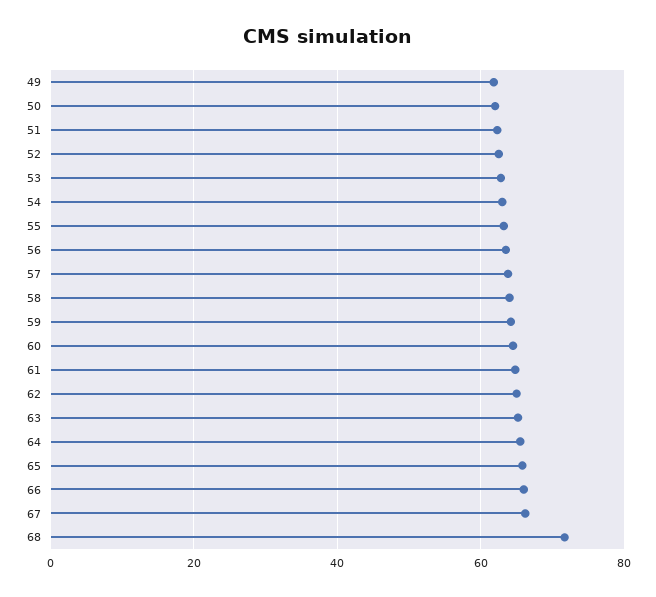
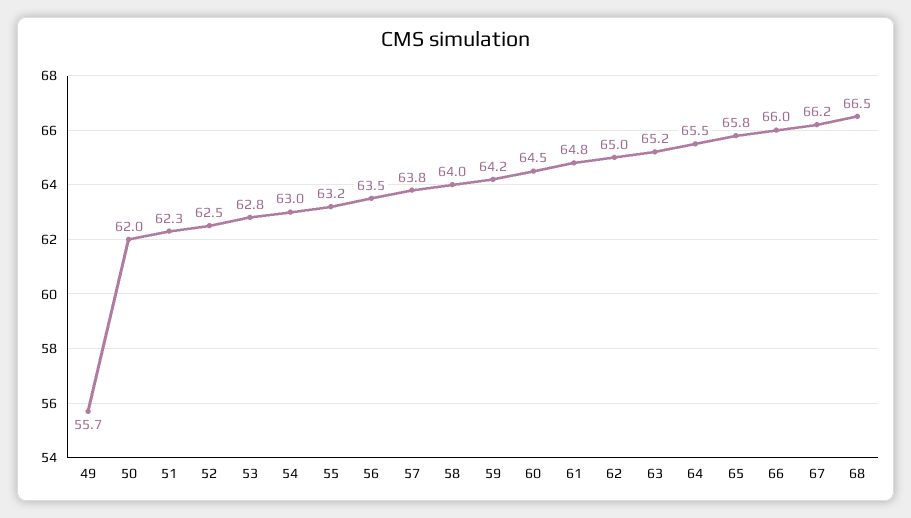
  {
-   "49": 62,
+   "49": 55.7,
    "50": 62,
    "51": 62.3,
    "52": 62.5,
    "53": 62.8,
    "54": 63,
    "55": 63.2,
    "56": 63.5,
    "57": 63.8,
    "58": 64,
    "59": 64.2,
    "60": 64.5,
    "61": 64.8,
    "62": 65,
    "63": 65.2,
    "64": 65.5,
    "65": 65.8,
    "66": 66,
    "67": 66.2,
-   "68": 72
+   "68": 66.5
  }

